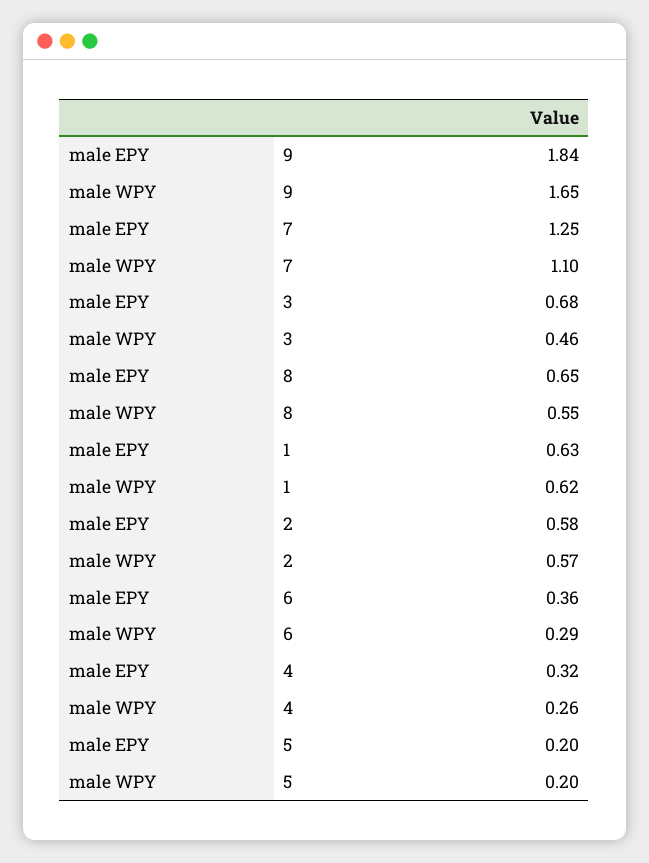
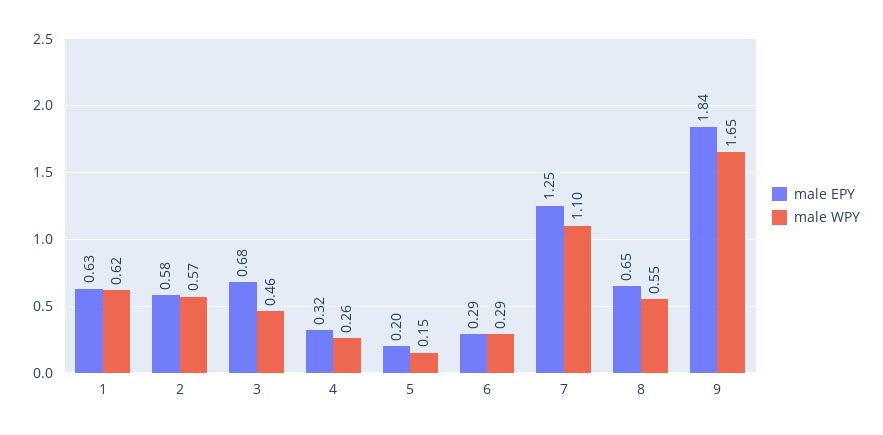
  {
    "male EPY": {
      "9": 1.84,
      "7": 1.25,
      "3": 0.68,
      "8": 0.65,
      "1": 0.63,
      "2": 0.58,
-     "6": 0.36,
+     "6": 0.29,
      "4": 0.32,
      "5": 0.2
    },
    "male WPY": {
      "9": 1.65,
      "7": 1.1,
      "3": 0.46,
      "8": 0.55,
      "1": 0.62,
      "2": 0.57,
      "6": 0.29,
      "4": 0.26,
-     "5": 0.2
+     "5": 0.15
    }
  }

